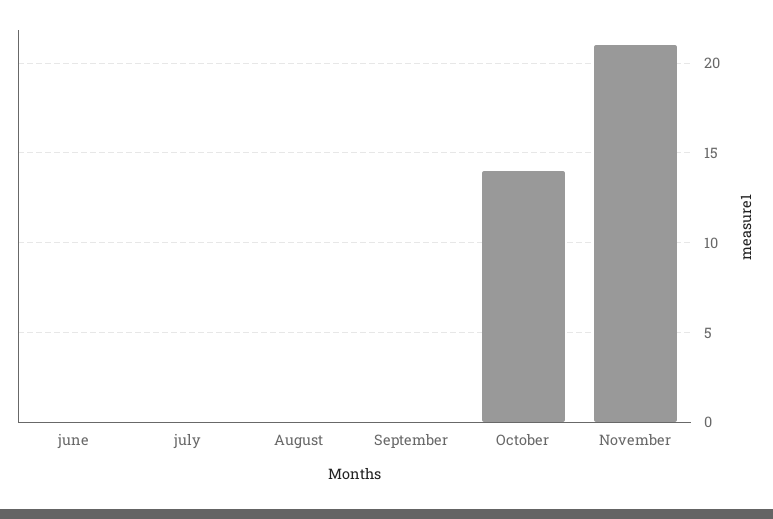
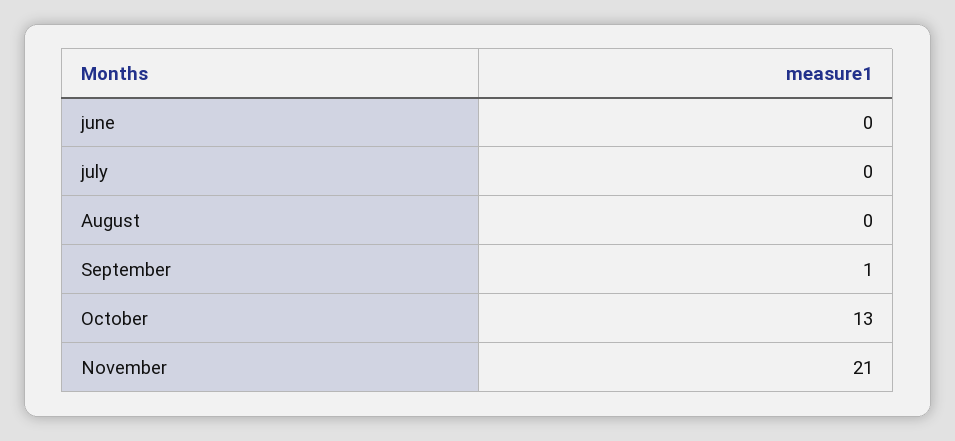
  {
    "june": 0,
    "july": 0,
    "August": 0,
-   "September": 0,
+   "September": 1,
-   "October": 14,
+   "October": 13,
    "November": 21
  }

